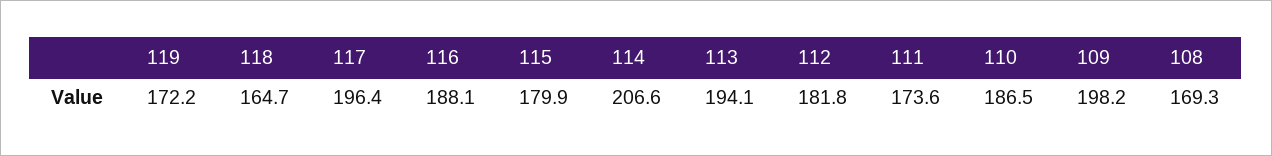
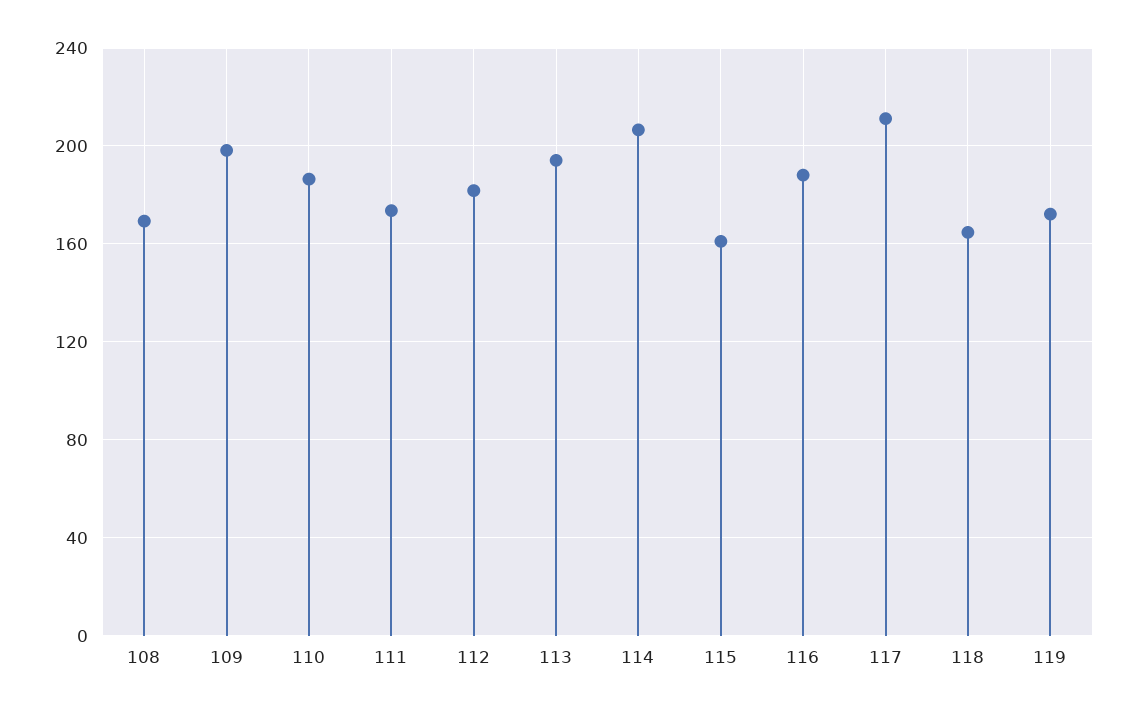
  {
    "119": 172.2,
    "118": 164.7,
-   "117": 196.4,
+   "117": 210,
    "116": 188.1,
-   "115": 179.9,
+   "115": 160,
    "114": 206.6,
    "113": 194.1,
    "112": 181.8,
    "111": 173.6,
    "110": 186.5,
    "109": 198.2,
    "108": 169.3
  }

